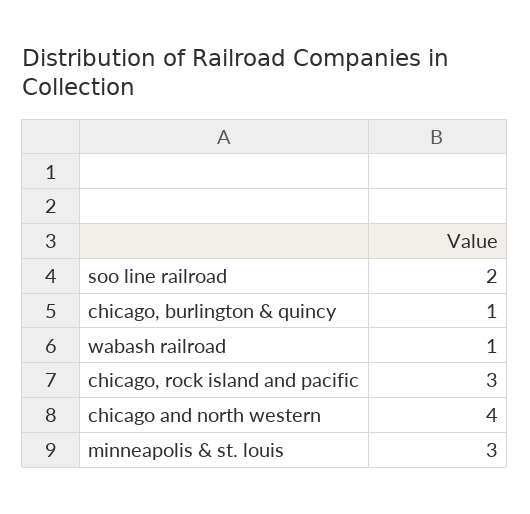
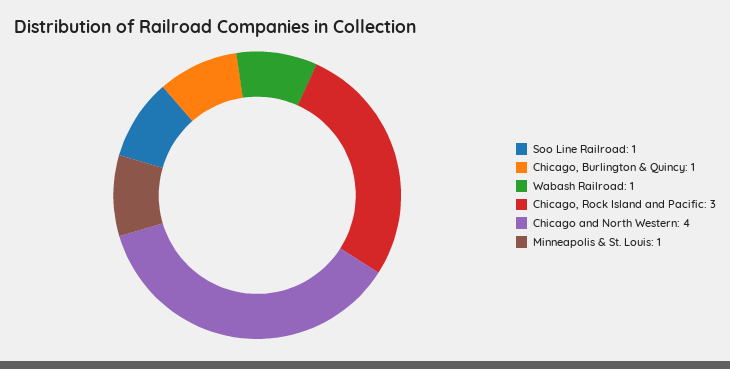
  {
-   "soo line railroad": 2,
+   "soo line railroad": 1,
    "chicago, burlington & quincy": 1,
    "wabash railroad": 1,
    "chicago, rock island and pacific": 3,
    "chicago and north western": 4,
-   "minneapolis & st. louis": 3
+   "minneapolis & st. louis": 1
  }

